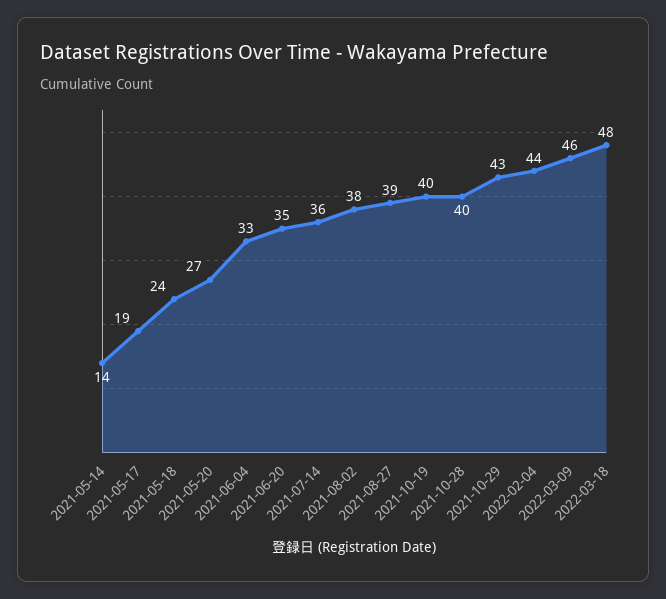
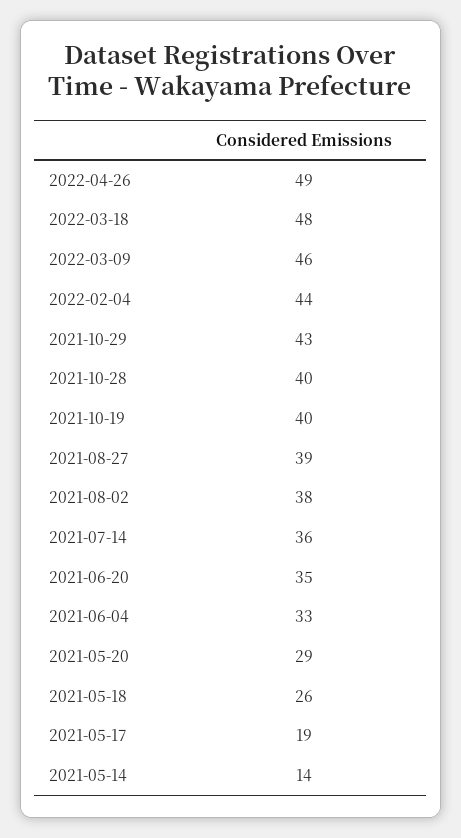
  {
    "2021-05-14": 14,
    "2021-05-17": 19,
-   "2021-05-18": 24,
+   "2021-05-18": 26,
-   "2021-05-20": 27,
+   "2021-05-20": 29,
    "2021-06-04": 33,
    "2021-06-20": 35,
    "2021-07-14": 36,
    "2021-08-02": 38,
    "2021-08-27": 39,
    "2021-10-19": 40,
    "2021-10-28": 40,
    "2021-10-29": 43,
    "2022-02-04": 44,
    "2022-03-09": 46,
-   "2022-03-18": 48
+   "2022-03-18": 48,
+   "2022-04-26": 49
  }

